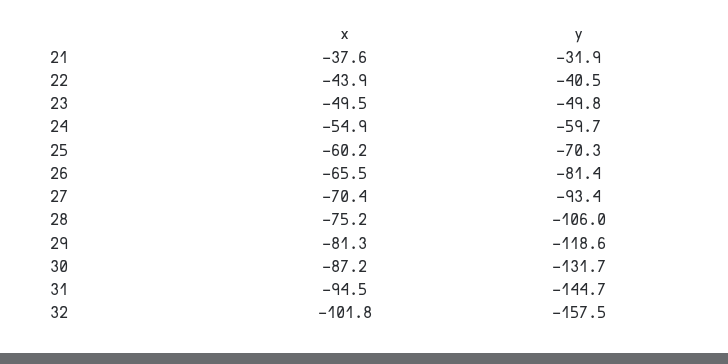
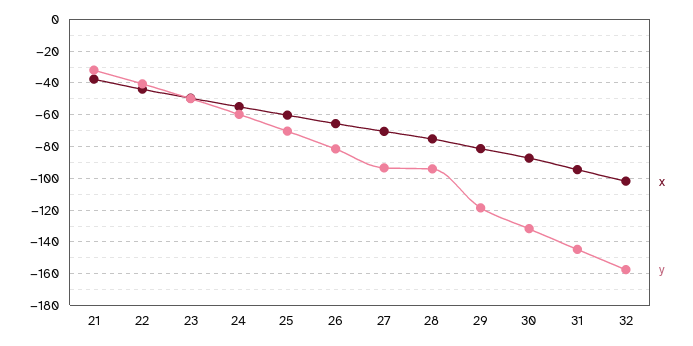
  {
    "x": {
      "21": -37.6,
      "22": -43.9,
      "23": -49.5,
      "24": -54.9,
      "25": -60.2,
      "26": -65.5,
      "27": -70.4,
      "28": -75.2,
      "29": -81.3,
      "30": -87.2,
      "31": -94.5,
      "32": -101.8
    },
    "y": {
      "21": -31.9,
      "22": -40.5,
      "23": -49.8,
      "24": -59.7,
      "25": -70.3,
      "26": -81.4,
      "27": -93.4,
-     "28": -106,
+     "28": -95,
      "29": -118.6,
      "30": -131.7,
      "31": -144.7,
      "32": -157.5
    }
  }

